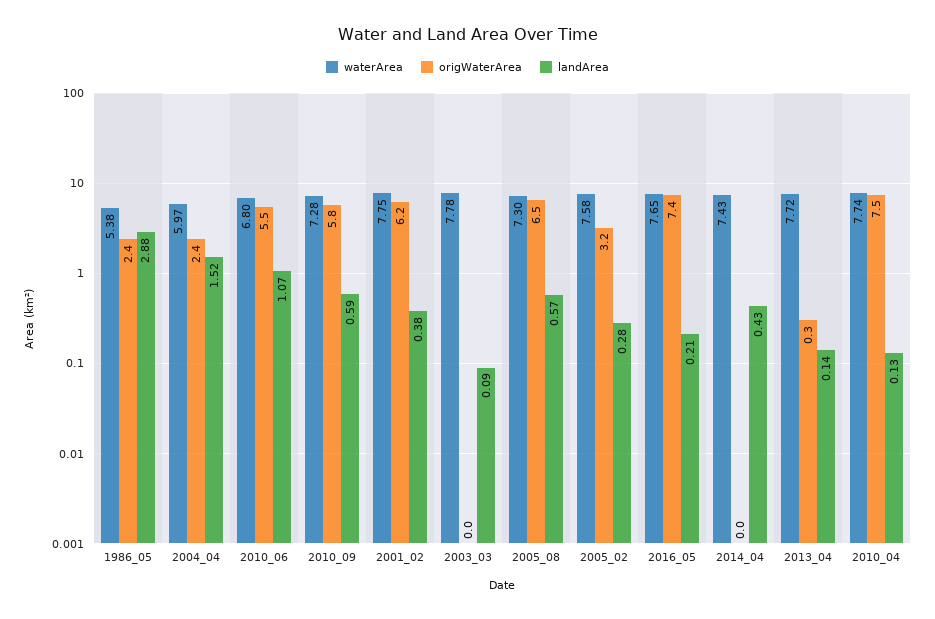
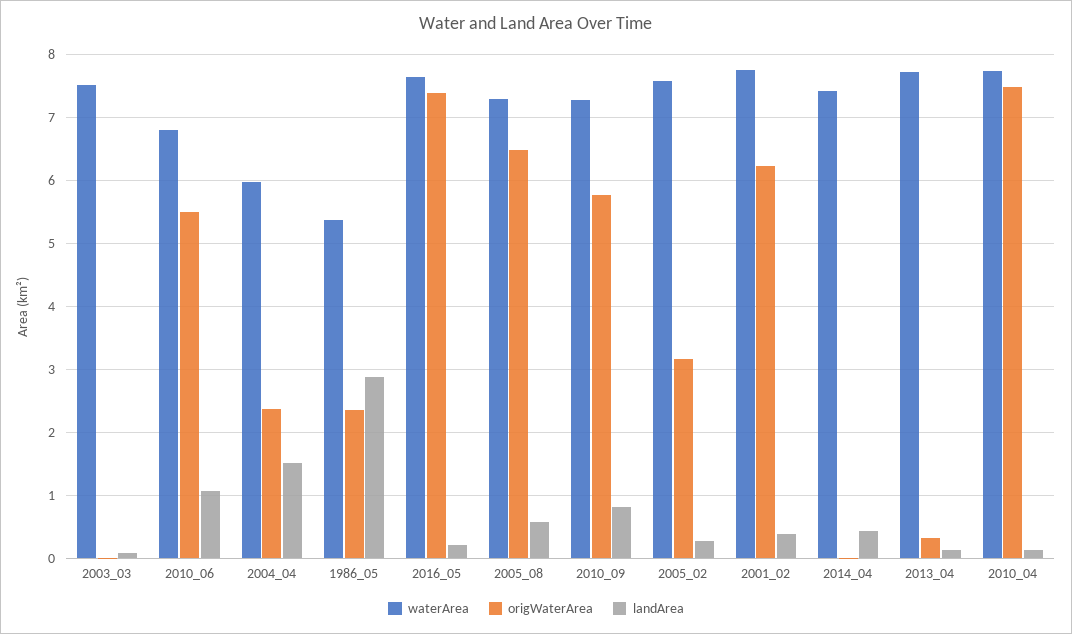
  {
    "waterArea": {
      "1986_05": 5.38,
      "2004_04": 5.97,
      "2010_06": 6.8,
      "2010_09": 7.28,
      "2001_02": 7.75,
-     "2003_03": 7.78,
+     "2003_03": 7.5,
      "2005_08": 7.3,
      "2005_02": 7.58,
      "2016_05": 7.65,
      "2014_04": 7.43,
      "2013_04": 7.72,
      "2010_04": 7.74
    },
    "origWaterArea": {
      "1986_05": 2.4,
      "2004_04": 2.4,
      "2010_06": 5.5,
      "2010_09": 5.8,
      "2001_02": 6.2,
      "2003_03": 0,
      "2005_08": 6.5,
      "2005_02": 3.2,
      "2016_05": 7.4,
      "2014_04": 0,
      "2013_04": 0.3,
      "2010_04": 7.5
    },
    "landArea": {
      "1986_05": 2.88,
      "2004_04": 1.52,
      "2010_06": 1.07,
-     "2010_09": 0.59,
+     "2010_09": 0.8,
      "2001_02": 0.38,
      "2003_03": 0.09,
      "2005_08": 0.57,
      "2005_02": 0.28,
      "2016_05": 0.21,
      "2014_04": 0.43,
      "2013_04": 0.14,
      "2010_04": 0.13
    }
  }

